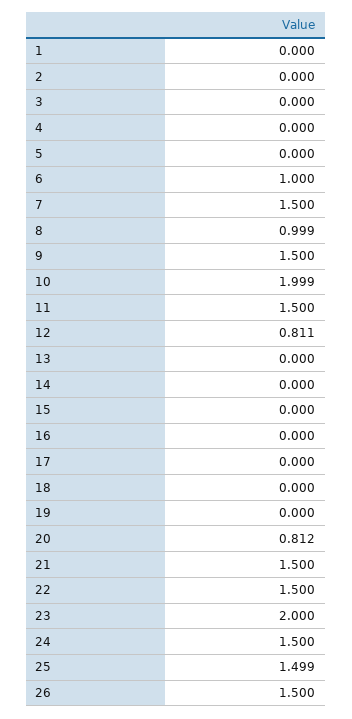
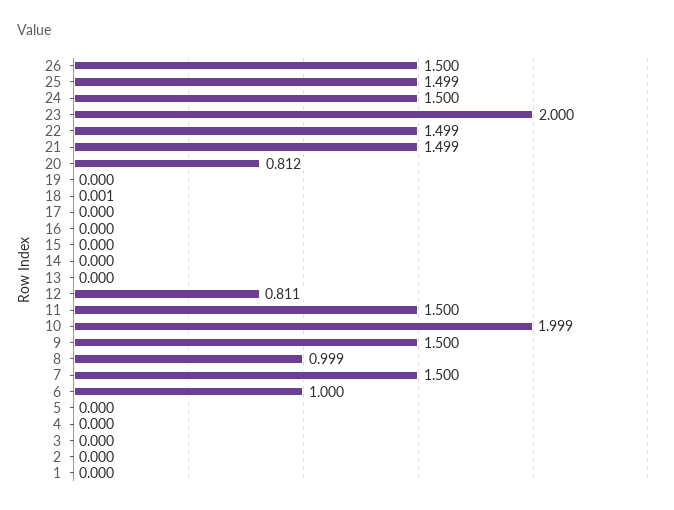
  {
    "1": 0,
    "2": 0,
    "3": 0,
    "4": 0,
    "5": 0,
    "6": 1,
    "7": 1.5,
    "8": 0.999,
    "9": 1.5,
    "10": 1.999,
    "11": 1.5,
    "12": 0.811,
    "13": 0,
    "14": 0,
    "15": 0,
    "16": 0,
    "17": 0,
-   "18": 0,
+   "18": 0.001,
    "19": 0,
    "20": 0.812,
-   "21": 1.5,
+   "21": 1.499,
-   "22": 1.5,
+   "22": 1.499,
    "23": 2,
    "24": 1.5,
    "25": 1.499,
    "26": 1.5
  }

